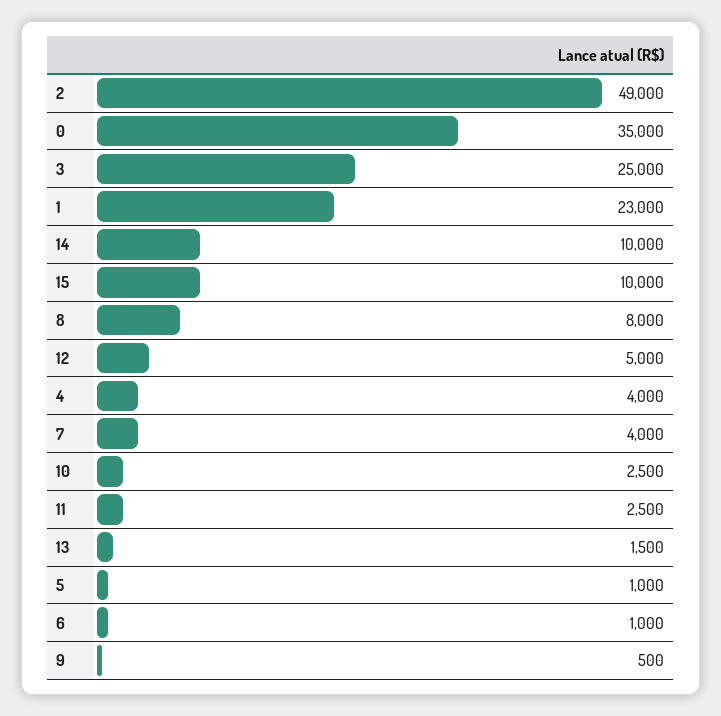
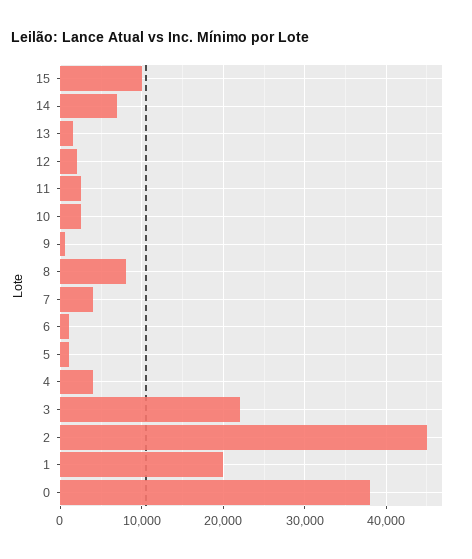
  {
-   "2": 49000,
+   "2": 45000,
-   "0": 35000,
+   "0": 38000,
-   "3": 25000,
+   "3": 22000,
-   "1": 23000,
+   "1": 20000,
-   "14": 10000,
+   "14": 7000,
    "15": 10000,
    "8": 8000,
-   "12": 5000,
+   "12": 2000,
    "4": 4000,
    "7": 4000,
    "10": 2500,
    "11": 2500,
    "13": 1500,
    "5": 1000,
    "6": 1000,
    "9": 500
  }

